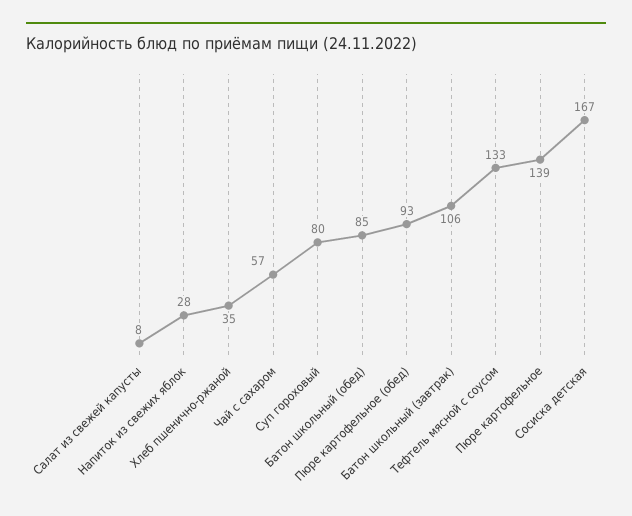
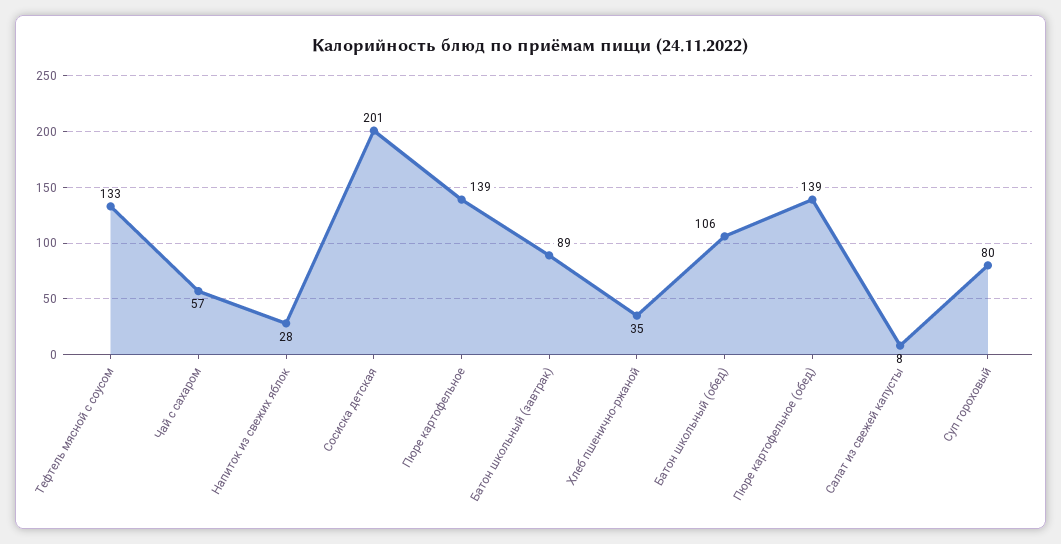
  {
    "Салат из свежей капусты": 8,
    "Напиток из свежих яблок": 28,
    "Хлеб пшенично-ржаной": 35,
    "Чай с сахаром": 57,
    "Суп гороховый": 80,
-   "Батон школьный (обед)": 85,
+   "Батон школьный (обед)": 106,
-   "Пюре картофельное (обед)": 93,
+   "Пюре картофельное (обед)": 139,
-   "Батон школьный (завтрак)": 106,
+   "Батон школьный (завтрак)": 89,
    "Тефтель мясной с соусом": 133,
    "Пюре картофельное": 139,
-   "Сосиска детская": 167
+   "Сосиска детская": 201
  }

